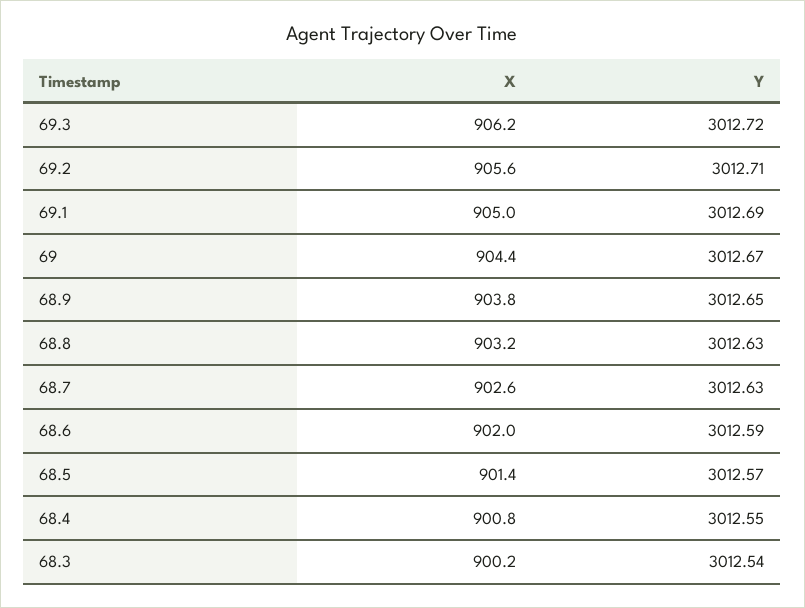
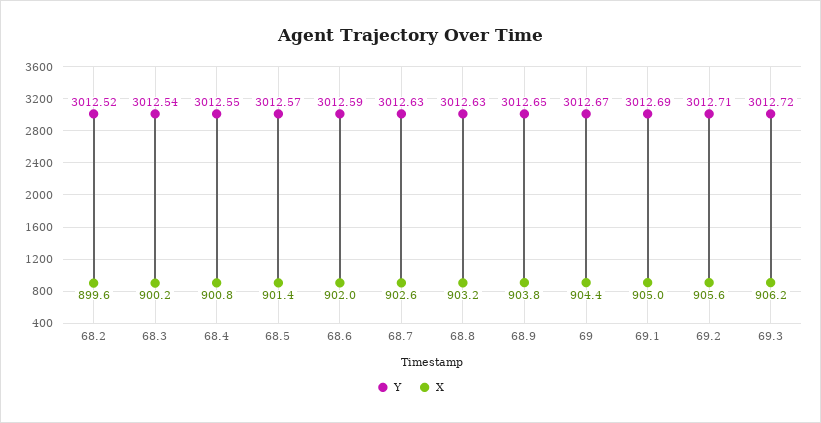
  {
    "X": {
      "69.3": 906.2,
      "69.2": 905.6,
      "69.1": 905,
      "69": 904.4,
      "68.9": 903.8,
      "68.8": 903.2,
      "68.7": 902.6,
      "68.6": 902,
      "68.5": 901.4,
      "68.4": 900.8,
-     "68.3": 900.2
+     "68.3": 900.2,
+     "68.2": 899.6
    },
    "Y": {
      "69.3": 3012.72,
      "69.2": 3012.71,
      "69.1": 3012.69,
      "69": 3012.67,
      "68.9": 3012.65,
      "68.8": 3012.63,
      "68.7": 3012.63,
      "68.6": 3012.59,
      "68.5": 3012.57,
      "68.4": 3012.55,
-     "68.3": 3012.54
+     "68.3": 3012.54,
+     "68.2": 3012.52
    }
  }

